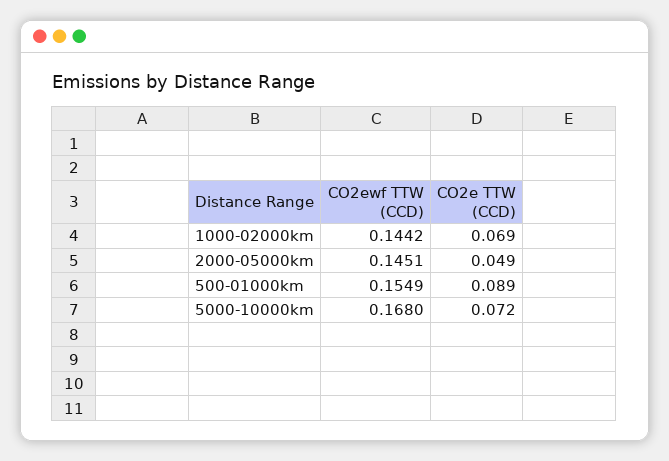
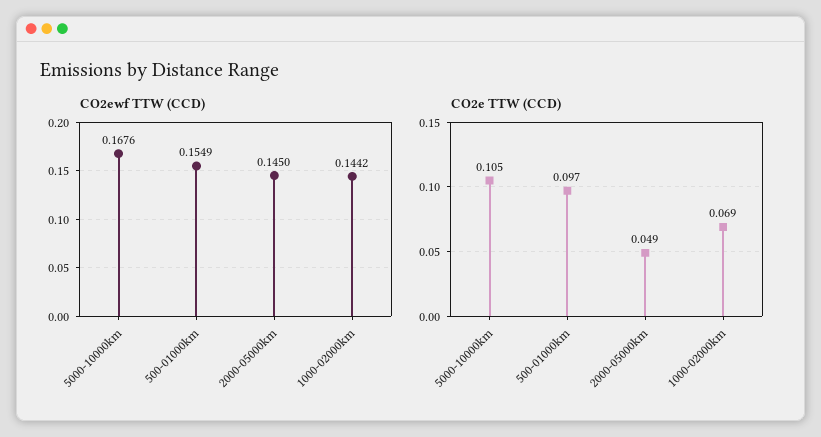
  {
    "CO2ewf TTW (CCD)": {
      "1000-02000km": 0.1442,
-     "2000-05000km": 0.1451,
+     "2000-05000km": 0.145,
      "500-01000km": 0.1549,
-     "5000-10000km": 0.168
+     "5000-10000km": 0.1676
    },
    "CO2e TTW (CCD)": {
      "1000-02000km": 0.069,
      "2000-05000km": 0.049,
-     "500-01000km": 0.089,
+     "500-01000km": 0.097,
-     "5000-10000km": 0.072
+     "5000-10000km": 0.105
    }
  }

